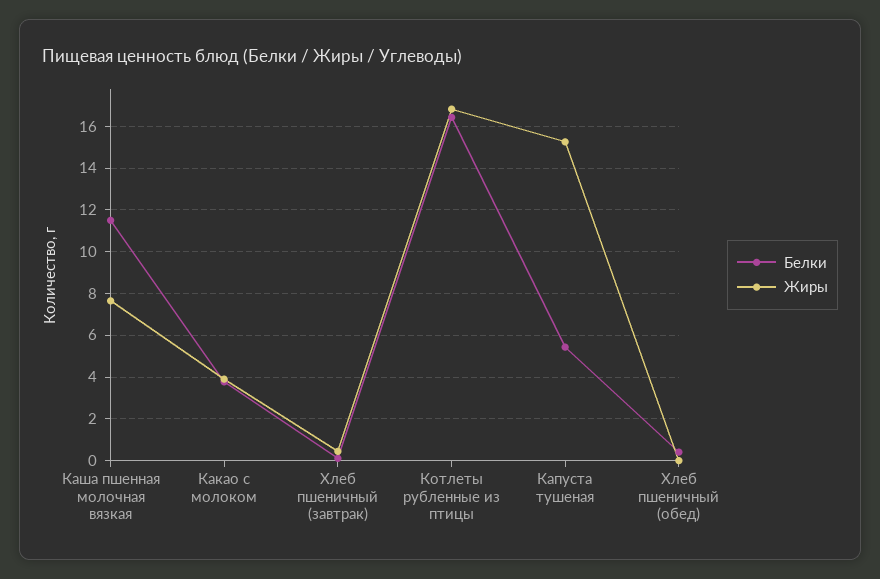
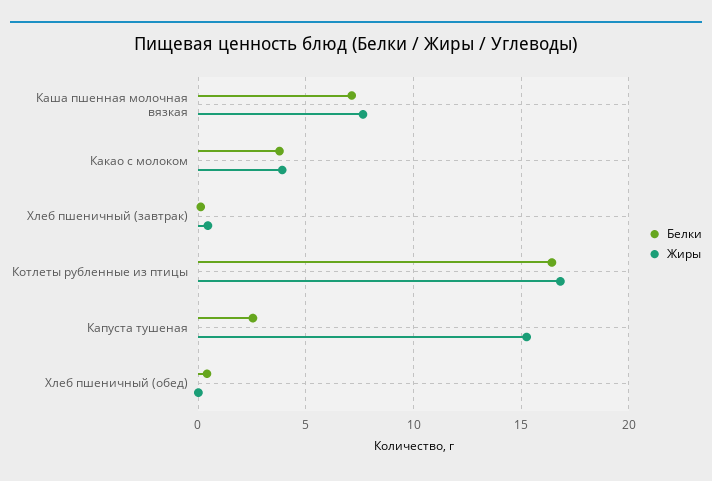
  {
    "Белки": {
-     "Каша пшенная молочная вязкая": 11.5,
+     "Каша пшенная молочная вязкая": 7,
      "Какао с молоком": 4,
      "Хлеб пшеничный (завтрак)": 0,
      "Котлеты рубленные из птицы": 16.5,
-     "Капуста тушеная": 5.5,
+     "Капуста тушеная": 2.5,
      "Хлеб пшеничный (обед)": 0.5
    },
    "Жиры": {
      "Каша пшенная молочная вязкая": 7.5,
      "Какао с молоком": 4,
      "Хлеб пшеничный (завтрак)": 0.5,
      "Котлеты рубленные из птицы": 17,
      "Капуста тушеная": 15.5,
      "Хлеб пшеничный (обед)": 0
    }
  }

